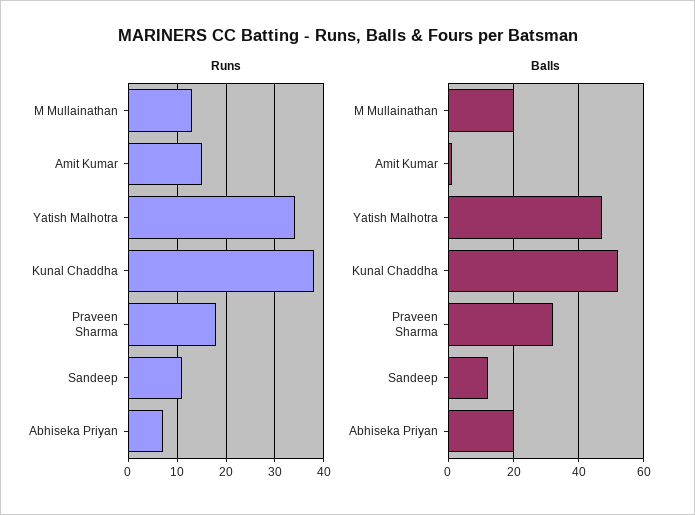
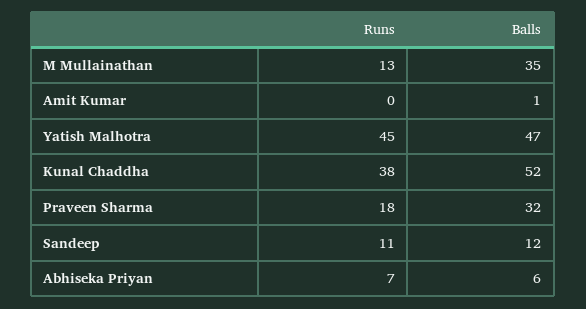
  {
    "Runs": {
      "M Mullainathan": 13,
-     "Amit Kumar": 15,
+     "Amit Kumar": 0,
-     "Yatish Malhotra": 35,
+     "Yatish Malhotra": 45,
      "Kunal Chaddha": 38,
      "Praveen Sharma": 18,
      "Sandeep": 11,
      "Abhiseka Priyan": 7
    },
    "Balls": {
-     "M Mullainathan": 20,
+     "M Mullainathan": 35,
      "Amit Kumar": 1,
      "Yatish Malhotra": 47,
      "Kunal Chaddha": 52,
      "Praveen Sharma": 32,
      "Sandeep": 12,
-     "Abhiseka Priyan": 20
+     "Abhiseka Priyan": 6
    }
  }

